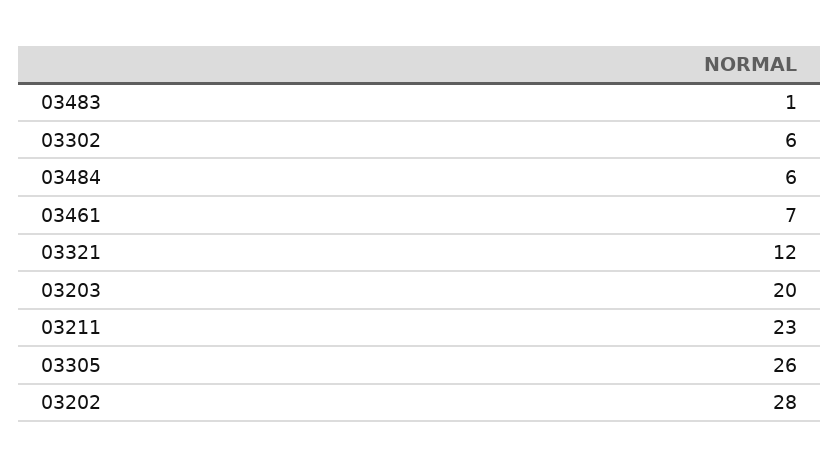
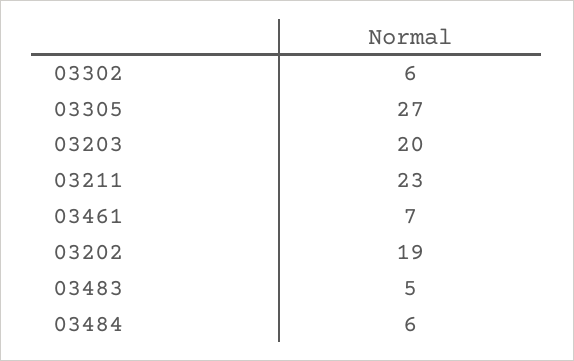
  {
-   "03483": 1,
+   "03483": 5,
    "03302": 6,
    "03484": 6,
    "03461": 7,
-   "03321": 12,
    "03203": 20,
    "03211": 23,
-   "03305": 26,
+   "03305": 27,
-   "03202": 28
+   "03202": 19
  }

